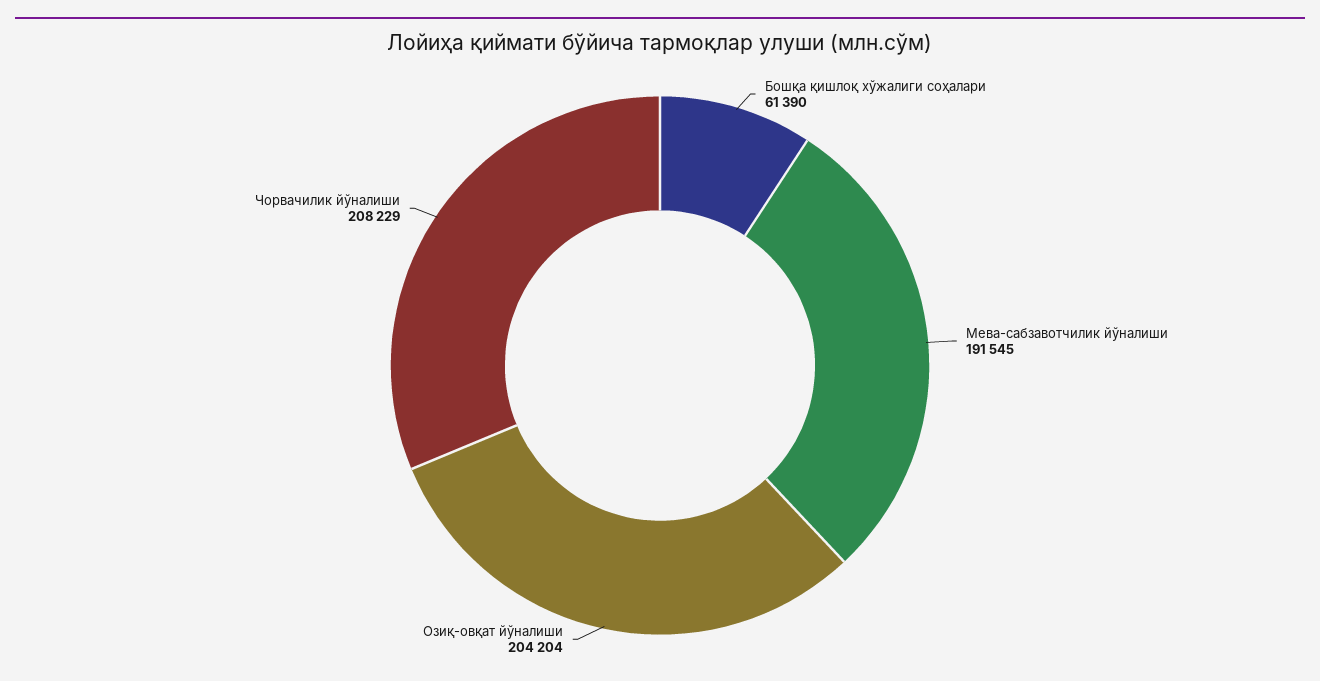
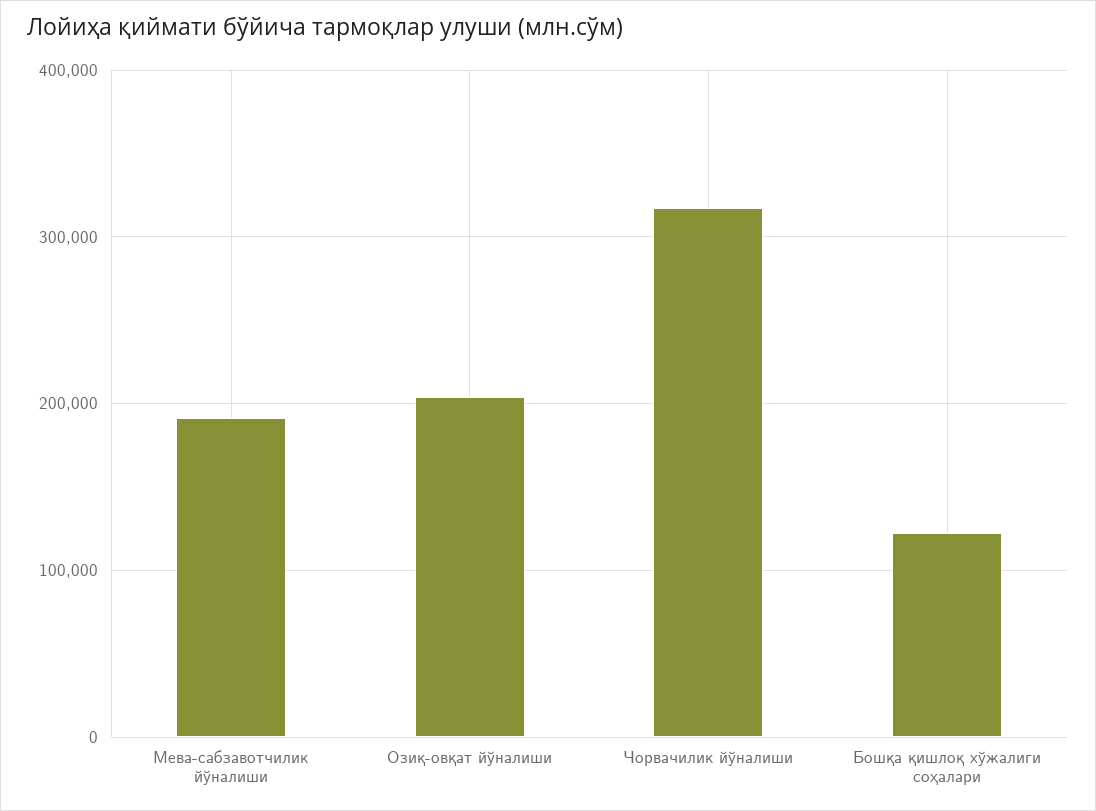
  {
-   "Бошқа қишлоқ хўжалиги соҳалари": 61390,
+   "Бошқа қишлоқ хўжалиги соҳалари": 120000,
    "Мева-сабзавотчилик йўналиши": 191545,
    "Озиқ-овқат йўналиши": 204204,
-   "Чорвачилик йўналиши": 208229
+   "Чорвачилик йўналиши": 320000
  }

